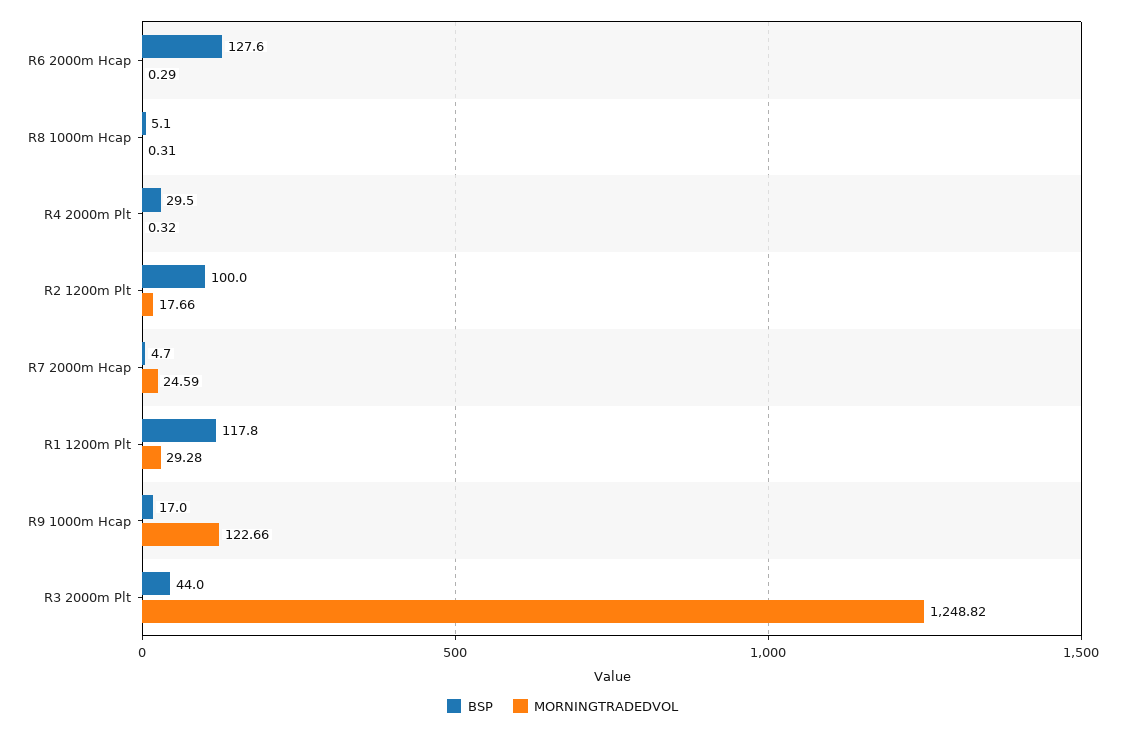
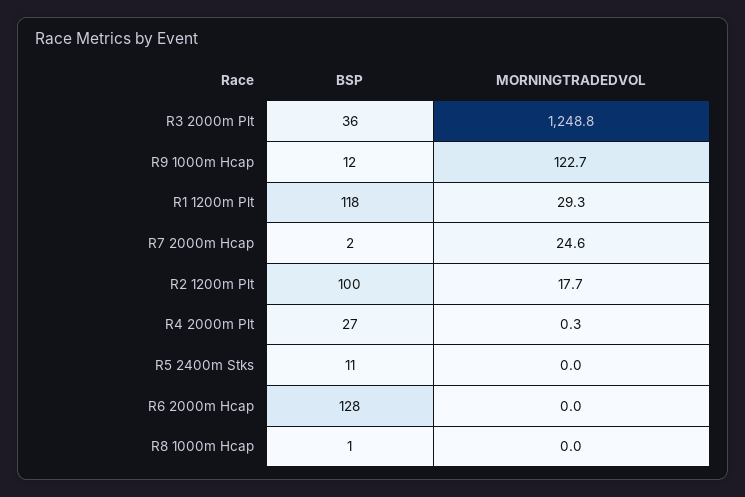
  {
    "BSP": {
      "R6 2000m Hcap": 127.6,
-     "R8 1000m Hcap": 5.1,
+     "R8 1000m Hcap": 1,
-     "R4 2000m Plt": 29.5,
+     "R4 2000m Plt": 27,
      "R2 1200m Plt": 100,
-     "R7 2000m Hcap": 4.7,
+     "R7 2000m Hcap": 2,
      "R1 1200m Plt": 117.8,
-     "R9 1000m Hcap": 17,
+     "R9 1000m Hcap": 12,
-     "R3 2000m Plt": 44
+     "R3 2000m Plt": 36,
+     "R5 2400m Stks": 11
    },
    "MORNINGTRADEDVOL": {
-     "R6 2000m Hcap": 0.29,
+     "R6 2000m Hcap": 0,
-     "R8 1000m Hcap": 0.31,
+     "R8 1000m Hcap": 0,
      "R4 2000m Plt": 0.32,
      "R2 1200m Plt": 17.66,
      "R7 2000m Hcap": 24.59,
      "R1 1200m Plt": 29.28,
      "R9 1000m Hcap": 122.66,
-     "R3 2000m Plt": 1248.82
+     "R3 2000m Plt": 1248.82,
+     "R5 2400m Stks": 0
    }
  }

